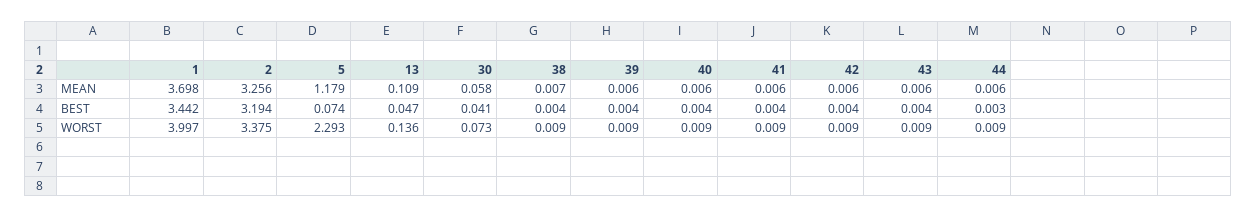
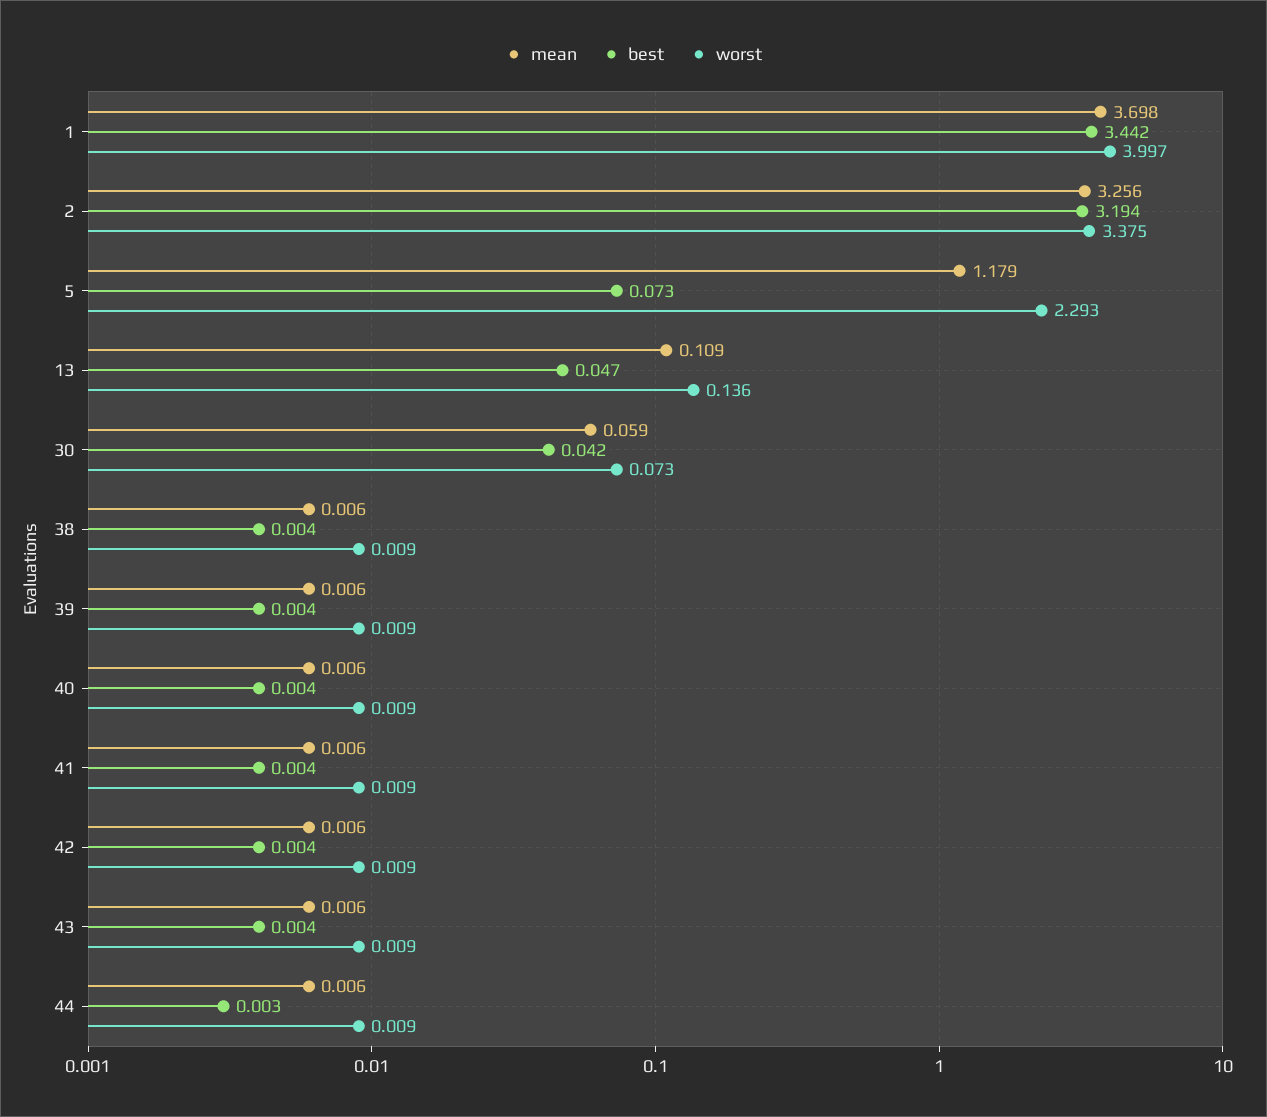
  {
    "MEAN": {
      "1": 3.698,
      "2": 3.256,
      "5": 1.179,
      "13": 0.109,
-     "30": 0.058,
+     "30": 0.059,
-     "38": 0.007,
+     "38": 0.006,
      "39": 0.006,
      "40": 0.006,
      "41": 0.006,
      "42": 0.006,
      "43": 0.006,
      "44": 0.006
    },
    "BEST": {
      "1": 3.442,
      "2": 3.194,
-     "5": 0.074,
+     "5": 0.073,
      "13": 0.047,
-     "30": 0.041,
+     "30": 0.042,
      "38": 0.004,
      "39": 0.004,
      "40": 0.004,
      "41": 0.004,
      "42": 0.004,
      "43": 0.004,
      "44": 0.003
    },
    "WORST": {
      "1": 3.997,
      "2": 3.375,
      "5": 2.293,
      "13": 0.136,
      "30": 0.073,
      "38": 0.009,
      "39": 0.009,
      "40": 0.009,
      "41": 0.009,
      "42": 0.009,
      "43": 0.009,
      "44": 0.009
    }
  }

